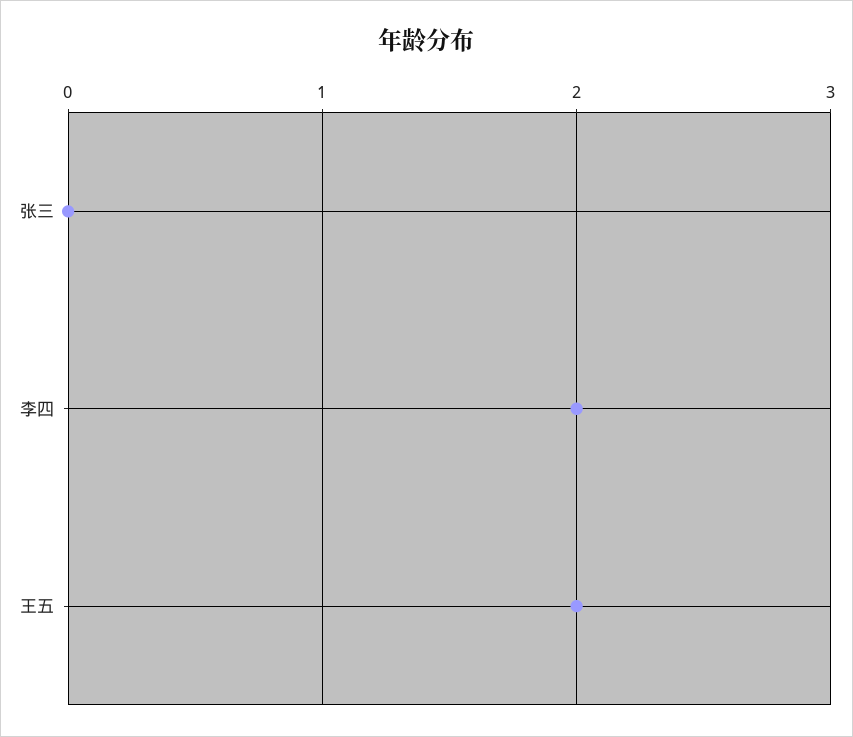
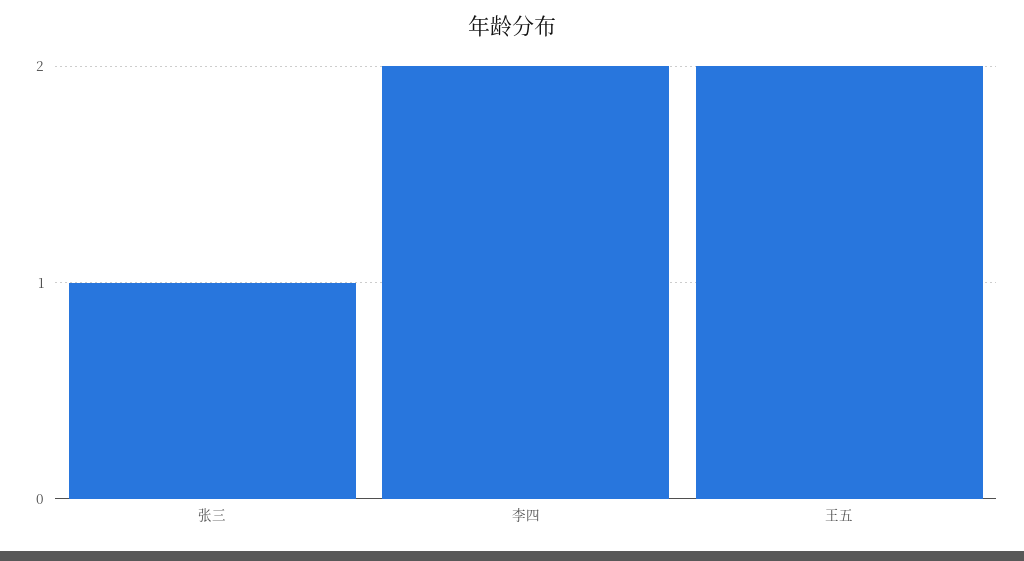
  {
-   "张三": 0,
+   "张三": 1,
    "李四": 2,
    "王五": 2
  }

